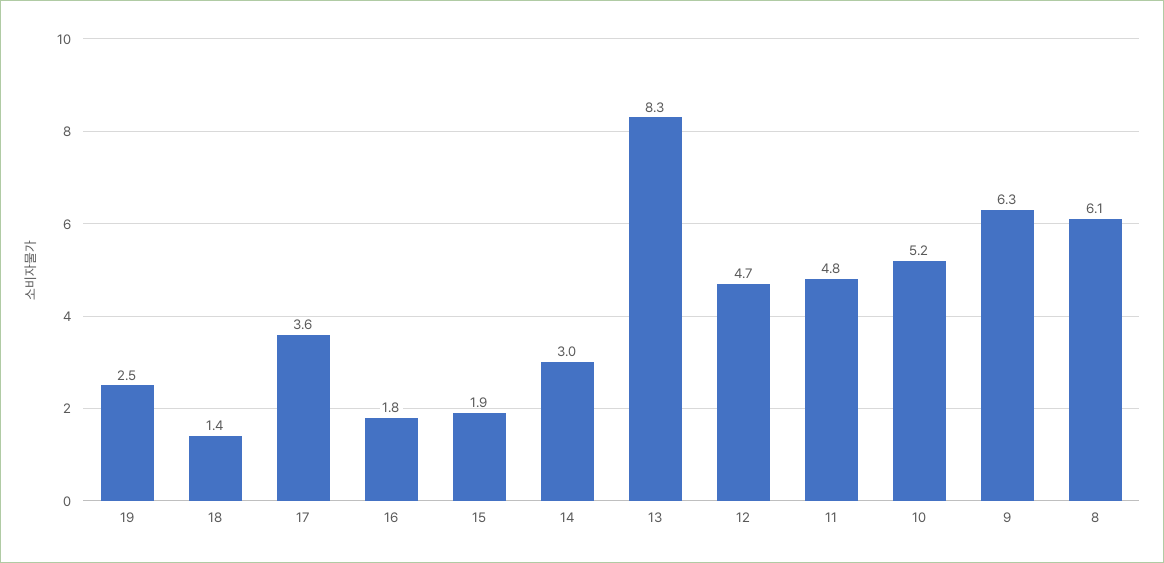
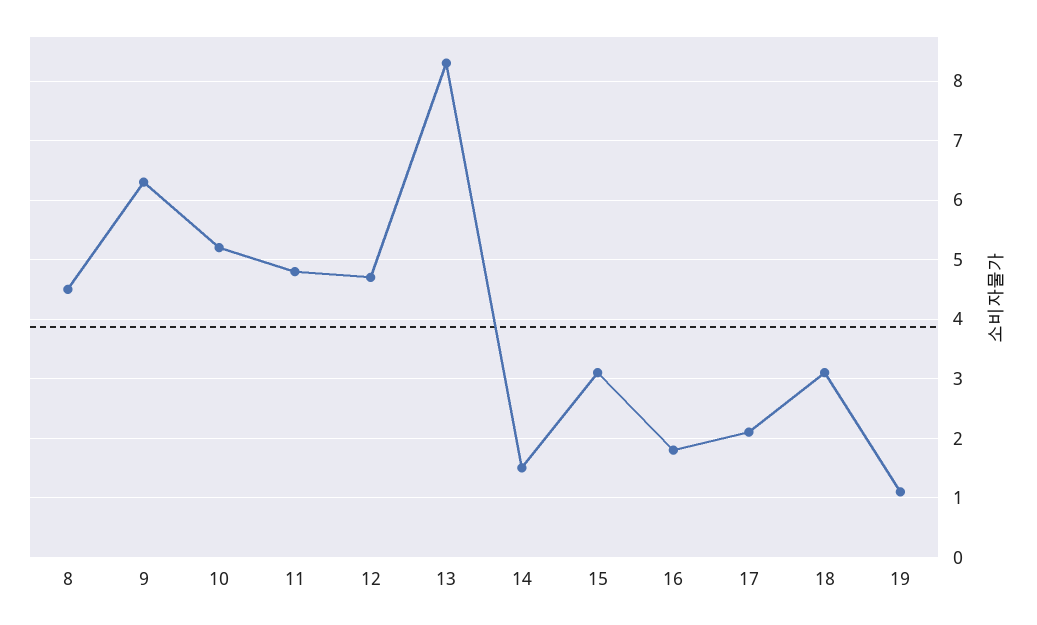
  {
-   "19": 2.5,
+   "19": 1,
-   "18": 1.4,
+   "18": 3,
-   "17": 3.6,
+   "17": 2,
    "16": 1.8,
-   "15": 1.9,
+   "15": 3,
-   "14": 3,
+   "14": 1.5,
    "13": 8.3,
    "12": 4.7,
    "11": 4.8,
    "10": 5.2,
    "9": 6.3,
-   "8": 6.1
+   "8": 4.5
  }

